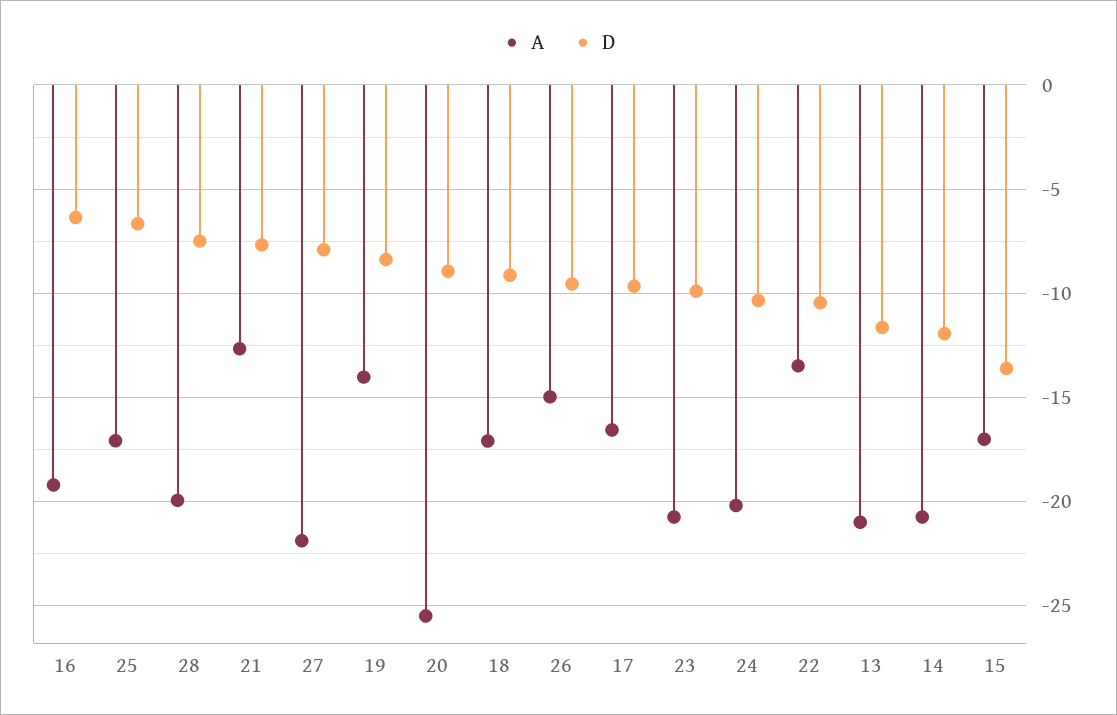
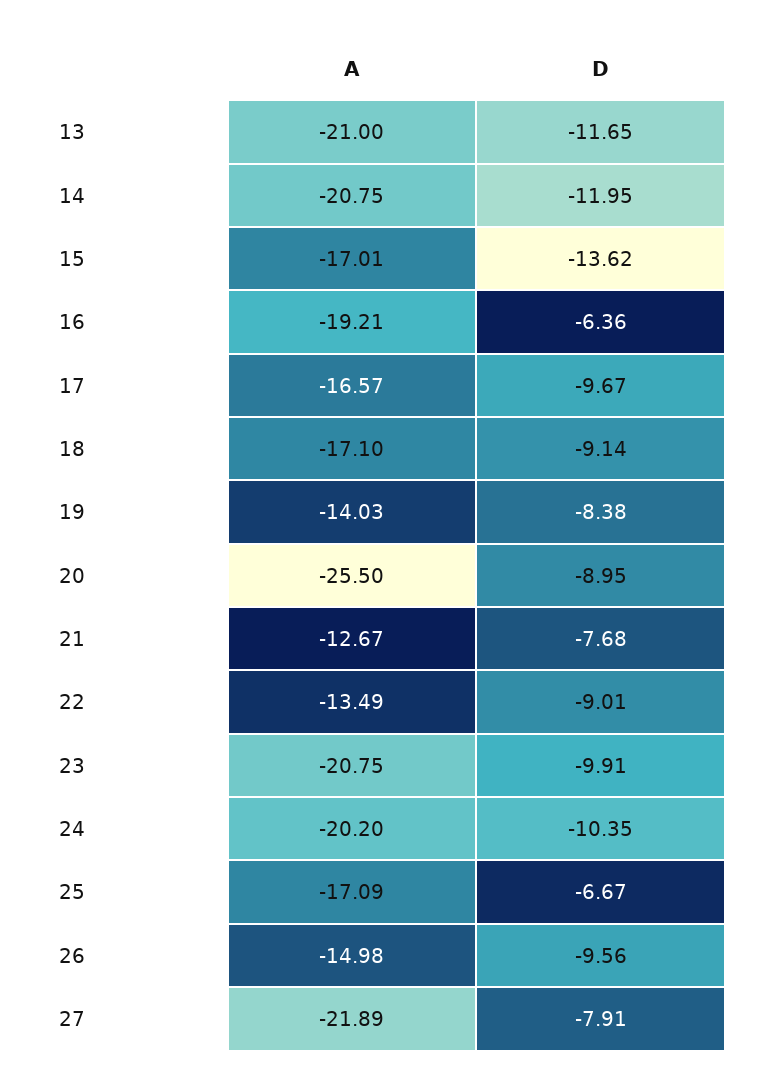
  {
    "A": {
      "16": -19.21,
      "25": -17.09,
-     "28": -20,
      "21": -12.67,
      "27": -21.89,
      "19": -14.03,
      "20": -25.5,
      "18": -17.1,
      "26": -14.98,
      "17": -16.57,
      "23": -20.75,
      "24": -20.2,
      "22": -13.49,
      "13": -21,
      "14": -20.75,
      "15": -17.01
    },
    "D": {
      "16": -6.36,
      "25": -6.67,
-     "28": -7.5,
      "21": -7.68,
      "27": -7.91,
      "19": -8.38,
      "20": -8.95,
      "18": -9.14,
      "26": -9.56,
      "17": -9.67,
      "23": -9.91,
      "24": -10.35,
-     "22": -10.5,
+     "22": -9.01,
      "13": -11.65,
      "14": -11.95,
      "15": -13.62
    }
  }

